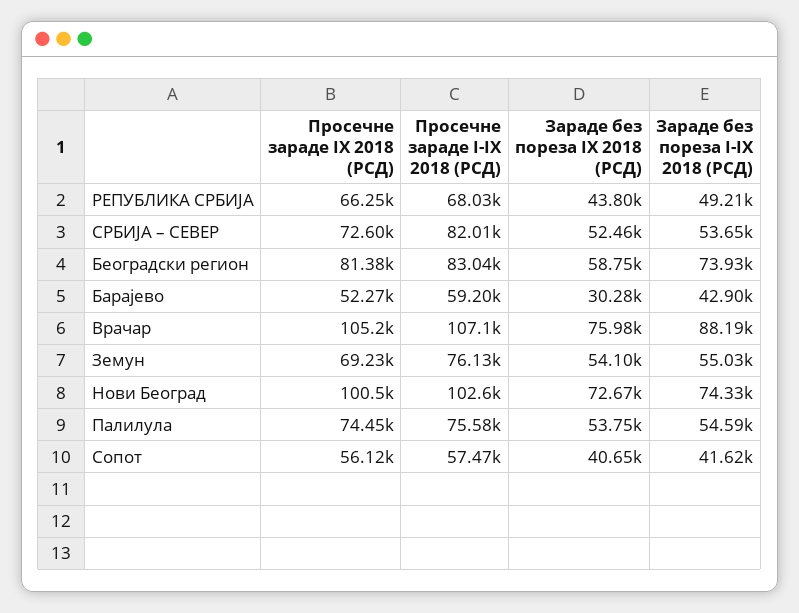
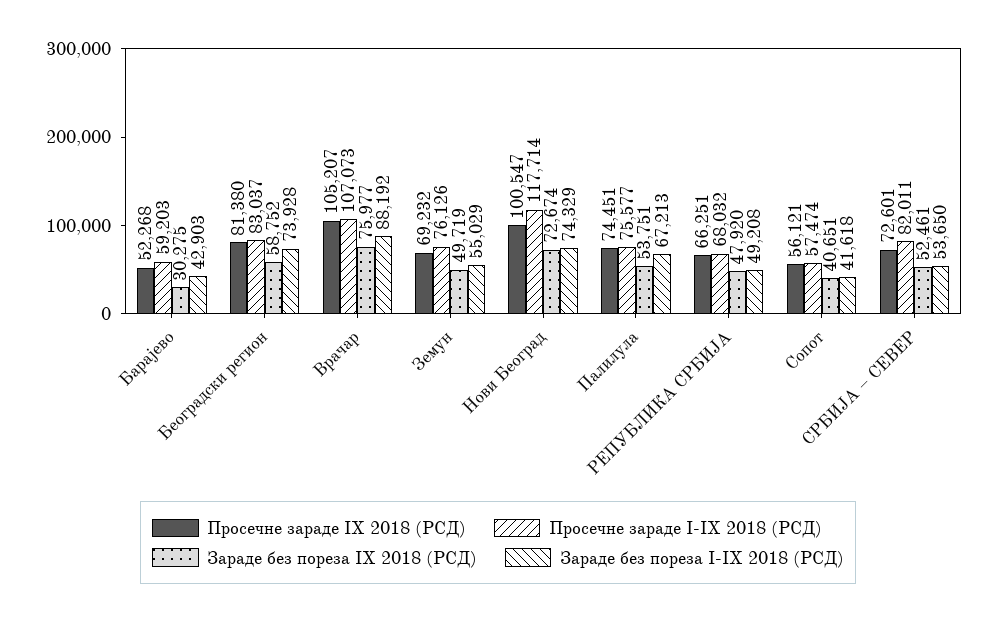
  {
    "Просечне зараде IX 2018 (РСД)": {
      "РЕПУБЛИКА СРБИЈА": 66251,
      "СРБИЈА – СЕВЕР": 72601,
      "Београдски регион": 81380,
      "Барајево": 52268,
      "Врачар": 105207,
      "Земун": 69232,
      "Нови Београд": 100547,
      "Палилула": 74451,
      "Сопот": 56121
    },
    "Просечне зараде I-IX 2018 (РСД)": {
      "РЕПУБЛИКА СРБИЈА": 68032,
      "СРБИЈА – СЕВЕР": 82011,
      "Београдски регион": 83037,
      "Барајево": 59203,
      "Врачар": 107073,
      "Земун": 76126,
-     "Нови Београд": 102600,
+     "Нови Београд": 117714,
      "Палилула": 75577,
      "Сопот": 57474
    },
    "Зараде без пореза IX 2018 (РСД)": {
-     "РЕПУБЛИКА СРБИЈА": 43800,
+     "РЕПУБЛИКА СРБИЈА": 47920,
      "СРБИЈА – СЕВЕР": 52461,
      "Београдски регион": 58752,
      "Барајево": 30275,
      "Врачар": 75977,
-     "Земун": 54100,
+     "Земун": 49719,
      "Нови Београд": 72674,
      "Палилула": 53751,
      "Сопот": 40651
    },
    "Зараде без пореза I-IX 2018 (РСД)": {
      "РЕПУБЛИКА СРБИЈА": 49208,
      "СРБИЈА – СЕВЕР": 53650,
      "Београдски регион": 73928,
      "Барајево": 42903,
      "Врачар": 88192,
      "Земун": 55029,
      "Нови Београд": 74329,
-     "Палилула": 54590,
+     "Палилула": 67213,
      "Сопот": 41618
    }
  }

